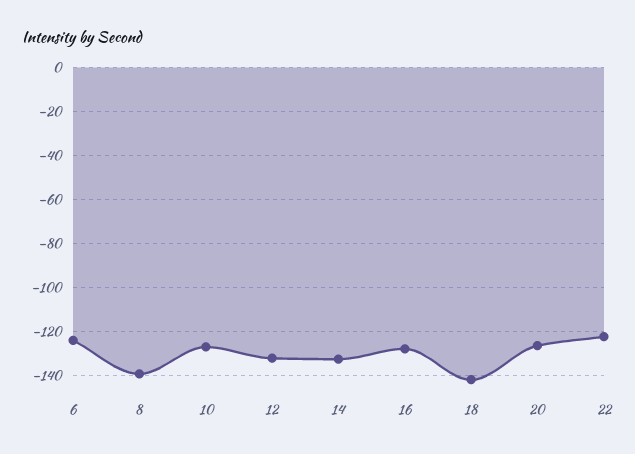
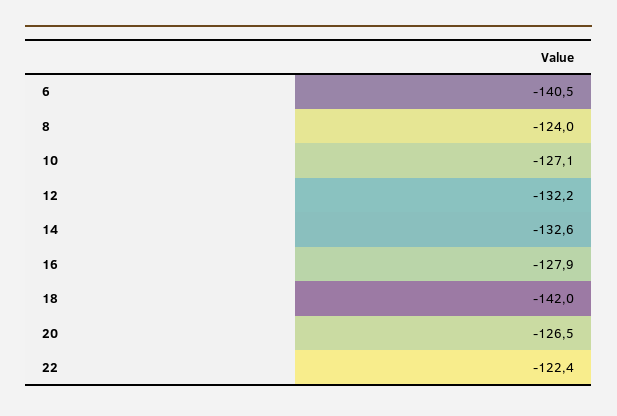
  {
-   "6": -125,
+   "6": -140.5,
-   "8": -140,
+   "8": -124,
    "10": -127.1,
    "12": -132.2,
    "14": -132.6,
    "16": -127.9,
    "18": -142,
    "20": -126.5,
    "22": -122.4
  }

